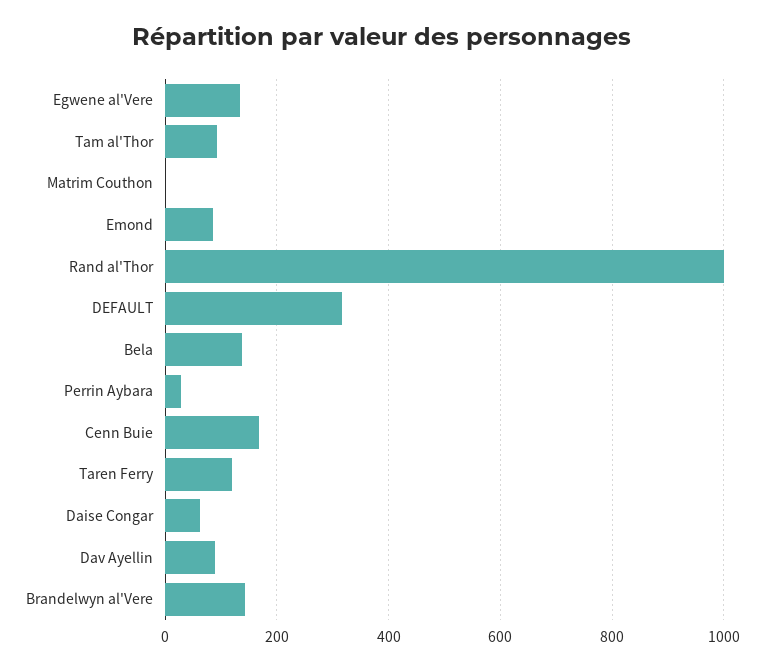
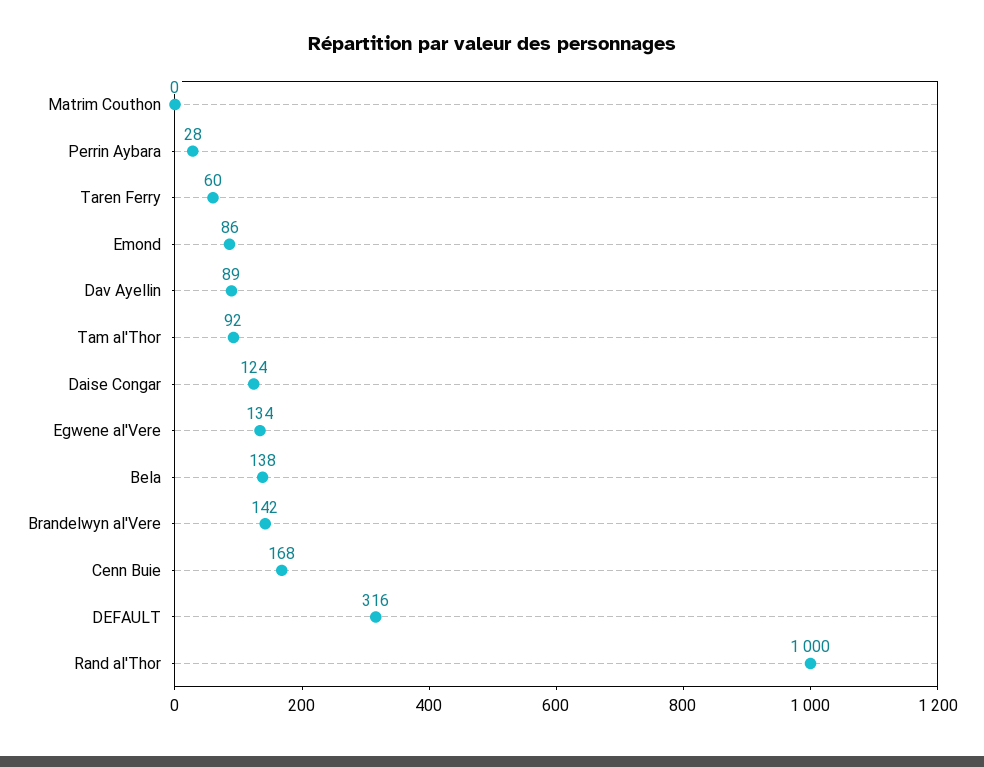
  {
    "Egwene al'Vere": 134,
    "Tam al'Thor": 92,
    "Matrim Couthon": 0,
    "Emond": 86,
    "Rand al'Thor": 1000,
    "DEFAULT": 316,
    "Bela": 138,
    "Perrin Aybara": 28,
    "Cenn Buie": 168,
-   "Taren Ferry": 120,
+   "Taren Ferry": 60,
-   "Daise Congar": 60,
+   "Daise Congar": 124,
    "Dav Ayellin": 89,
    "Brandelwyn al'Vere": 142
  }

